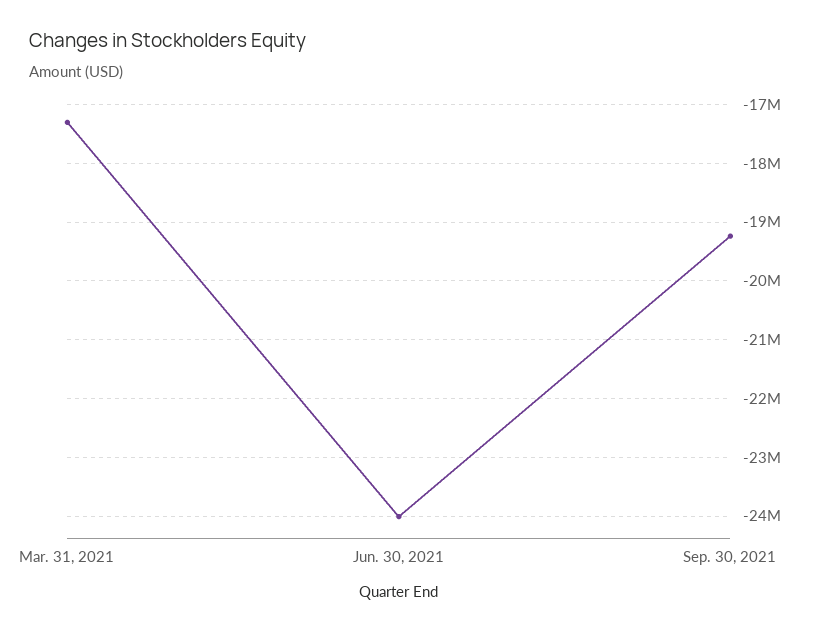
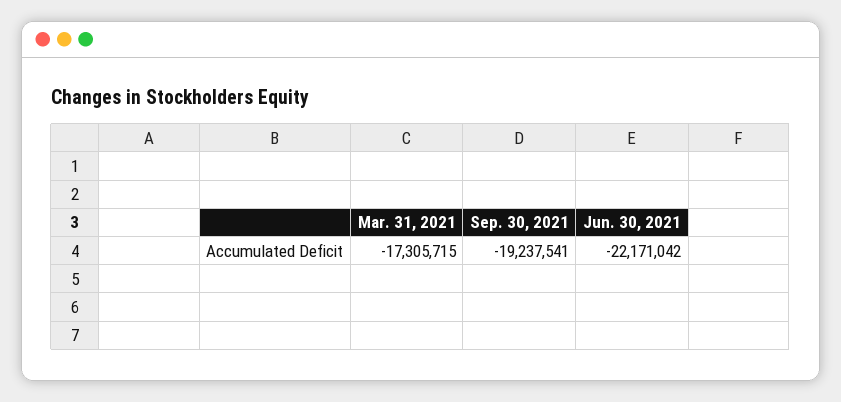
  {
    "Mar. 31, 2021": -17305715,
-   "Jun. 30, 2021": -24000000,
+   "Jun. 30, 2021": -22171042,
    "Sep. 30, 2021": -19237541
  }

